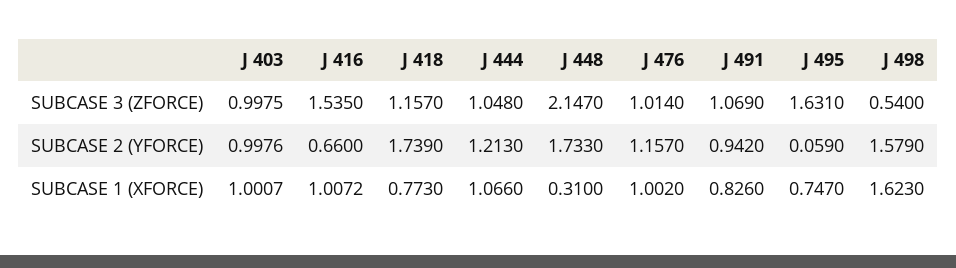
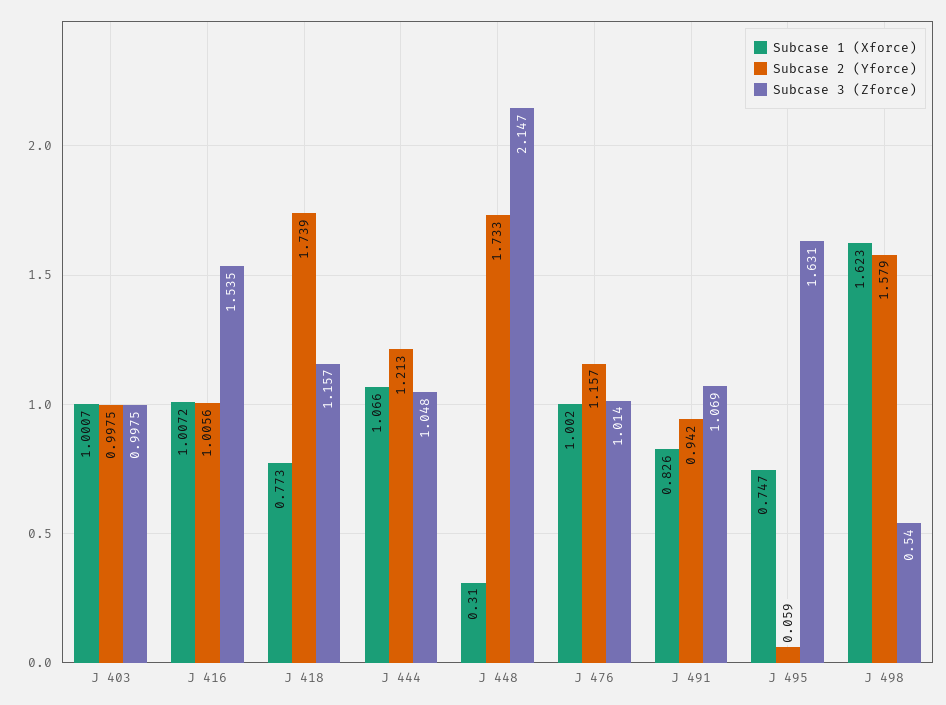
  {
    "SUBCASE 3 (ZFORCE)": {
      "J 403": 0.9975,
      "J 416": 1.535,
      "J 418": 1.157,
      "J 444": 1.048,
      "J 448": 2.147,
      "J 476": 1.014,
      "J 491": 1.069,
      "J 495": 1.631,
      "J 498": 0.54
    },
    "SUBCASE 2 (YFORCE)": {
-     "J 403": 0.9976,
+     "J 403": 0.9975,
-     "J 416": 0.66,
+     "J 416": 1.0056,
      "J 418": 1.739,
      "J 444": 1.213,
      "J 448": 1.733,
      "J 476": 1.157,
      "J 491": 0.942,
      "J 495": 0.059,
      "J 498": 1.579
    },
    "SUBCASE 1 (XFORCE)": {
      "J 403": 1.0007,
      "J 416": 1.0072,
      "J 418": 0.773,
      "J 444": 1.066,
      "J 448": 0.31,
      "J 476": 1.002,
      "J 491": 0.826,
      "J 495": 0.747,
      "J 498": 1.623
    }
  }

